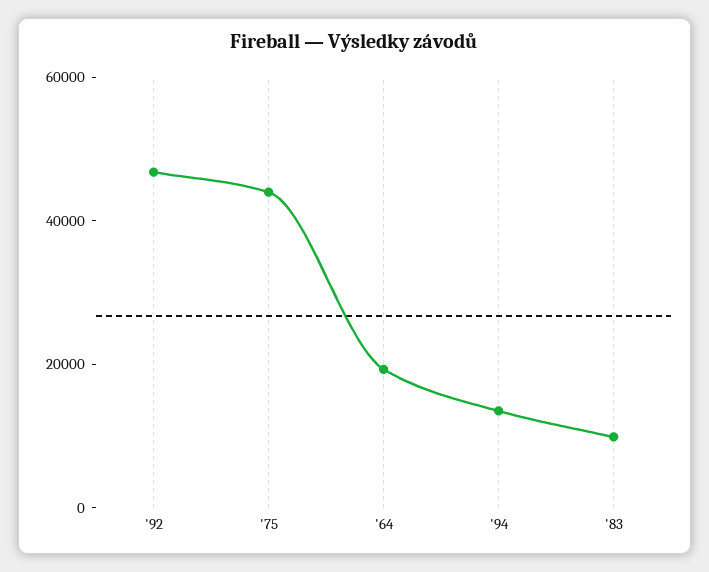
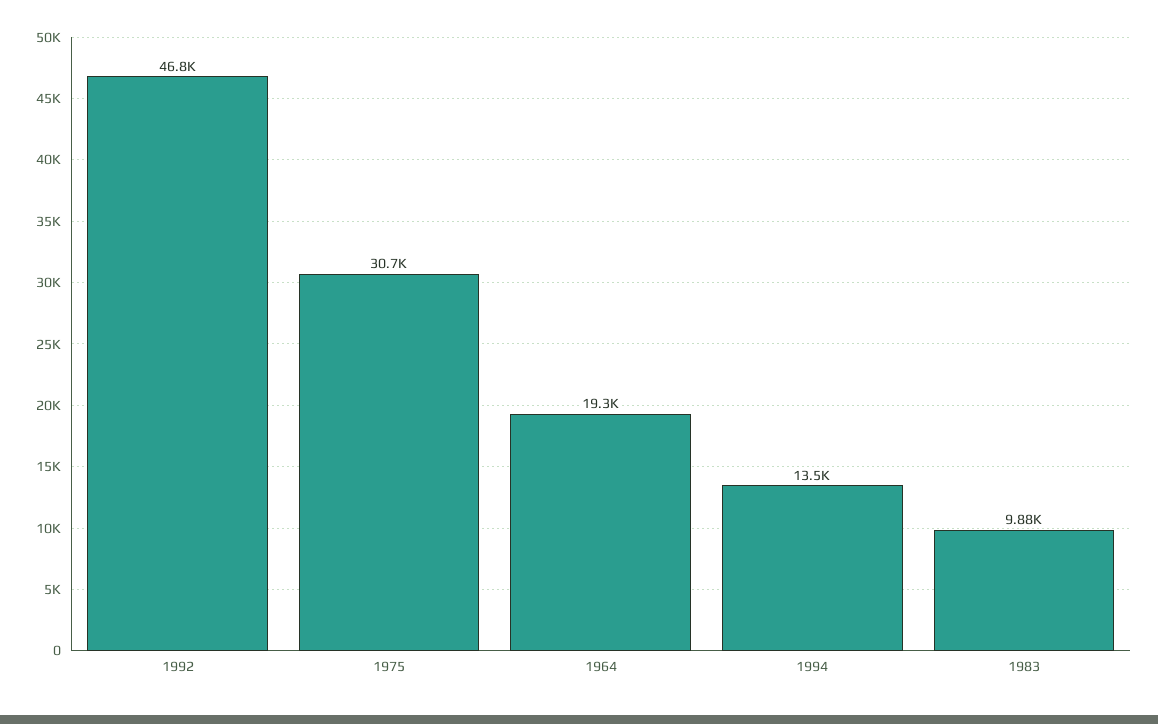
  {
    "'92": 46800,
-   "'75": 45000,
+   "'75": 30700,
    "'64": 19300,
    "'94": 13500,
    "'83": 9880
  }

